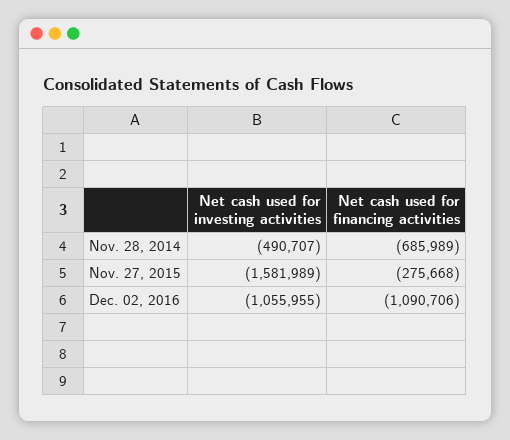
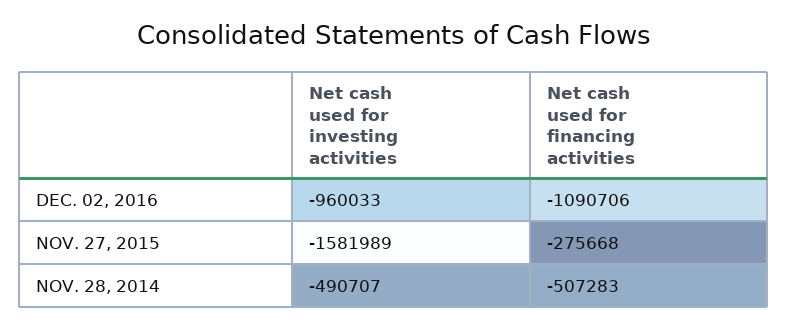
  {
    "Net cash used for investing activities": {
      "Nov. 28, 2014": -490707,
      "Nov. 27, 2015": -1581989,
-     "Dec. 02, 2016": -1055955
+     "Dec. 02, 2016": -960033
    },
    "Net cash used for financing activities": {
-     "Nov. 28, 2014": -685989,
+     "Nov. 28, 2014": -507283,
      "Nov. 27, 2015": -275668,
      "Dec. 02, 2016": -1090706
    }
  }

